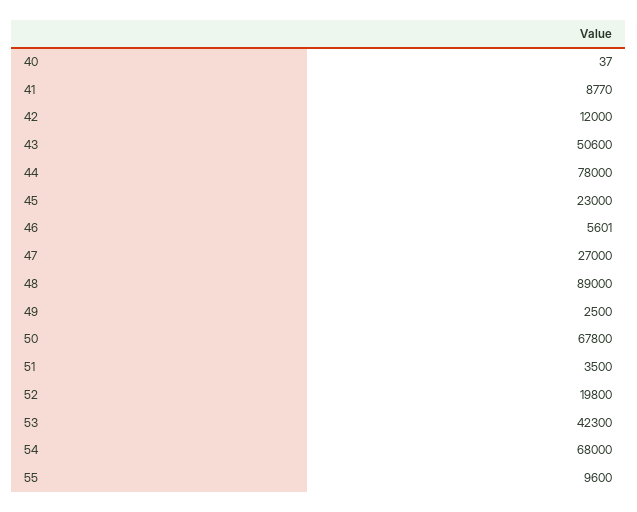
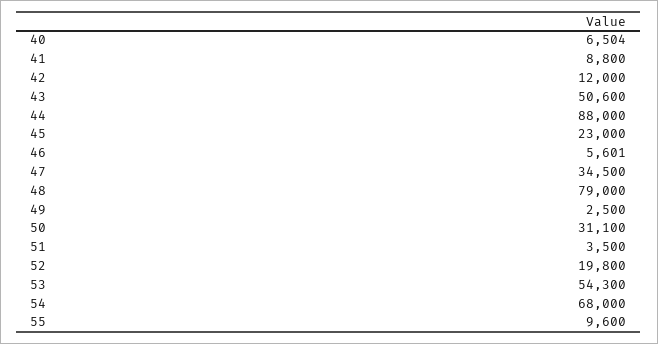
  {
-   "40": 37,
+   "40": 6504,
-   "41": 8770,
+   "41": 8800,
    "42": 12000,
    "43": 50600,
-   "44": 78000,
+   "44": 88000,
    "45": 23000,
    "46": 5601,
-   "47": 27000,
+   "47": 34500,
-   "48": 89000,
+   "48": 79000,
    "49": 2500,
-   "50": 67800,
+   "50": 31100,
    "51": 3500,
    "52": 19800,
-   "53": 42300,
+   "53": 54300,
    "54": 68000,
    "55": 9600
  }

